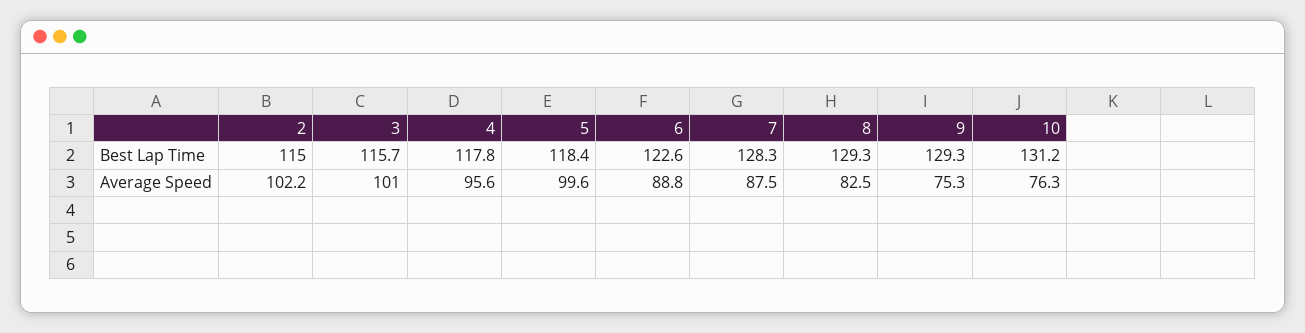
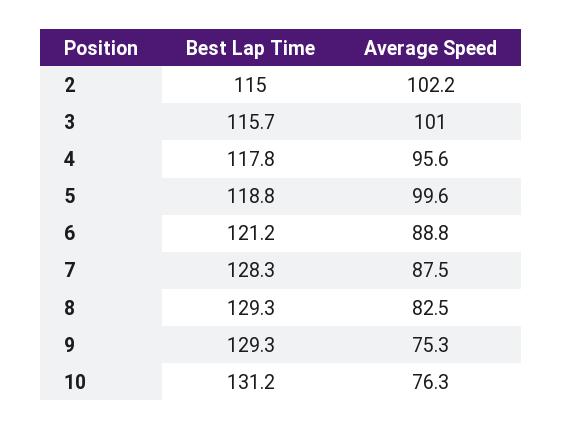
  {
    "2": {
      "Best Lap Time": 115,
      "Average Speed": 102.2
    },
    "3": {
      "Best Lap Time": 115.7,
      "Average Speed": 101
    },
    "4": {
      "Best Lap Time": 117.8,
      "Average Speed": 95.6
    },
    "5": {
-     "Best Lap Time": 118.4,
+     "Best Lap Time": 118.8,
      "Average Speed": 99.6
    },
    "6": {
-     "Best Lap Time": 122.6,
+     "Best Lap Time": 121.2,
      "Average Speed": 88.8
    },
    "7": {
      "Best Lap Time": 128.3,
      "Average Speed": 87.5
    },
    "8": {
      "Best Lap Time": 129.3,
      "Average Speed": 82.5
    },
    "9": {
      "Best Lap Time": 129.3,
      "Average Speed": 75.3
    },
    "10": {
      "Best Lap Time": 131.2,
      "Average Speed": 76.3
    }
  }

